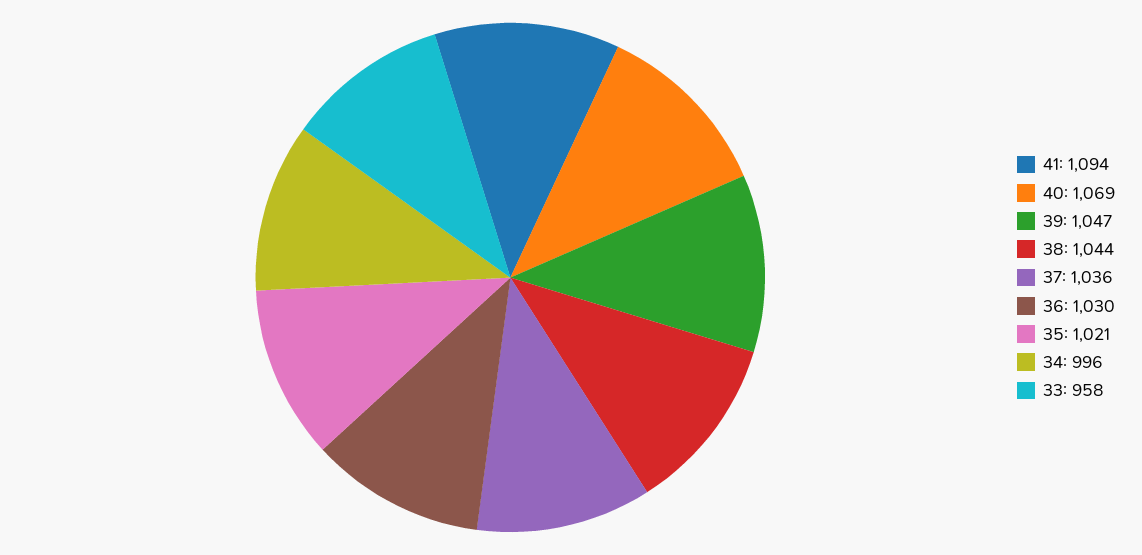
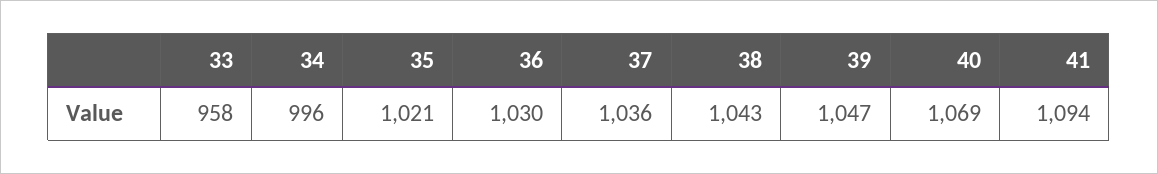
  {
    "41": 1094,
    "40": 1069,
    "39": 1047,
-   "38": 1044,
+   "38": 1043,
    "37": 1036,
    "36": 1030,
    "35": 1021,
    "34": 996,
    "33": 958
  }

